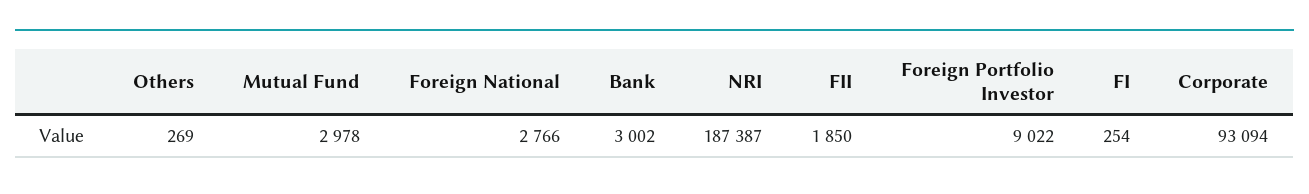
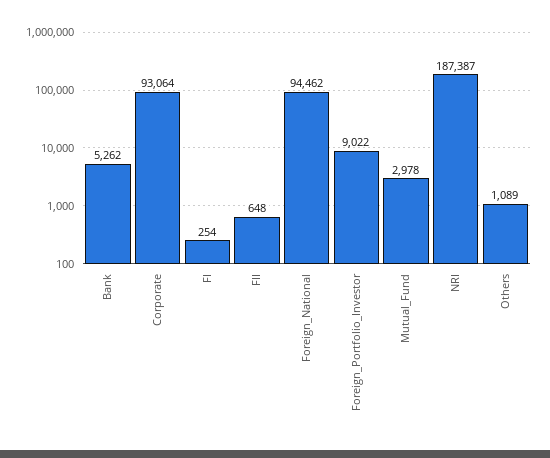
  {
-   "Others": 269,
+   "Others": 1089,
    "Mutual Fund": 2978,
-   "Foreign National": 2766,
+   "Foreign National": 94462,
-   "Bank": 3002,
+   "Bank": 5262,
    "NRI": 187387,
-   "FII": 1850,
+   "FII": 648,
    "Foreign Portfolio Investor": 9022,
    "FI": 254,
-   "Corporate": 93094
+   "Corporate": 93064
  }

